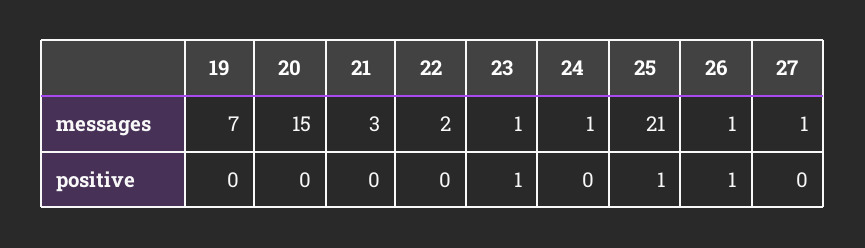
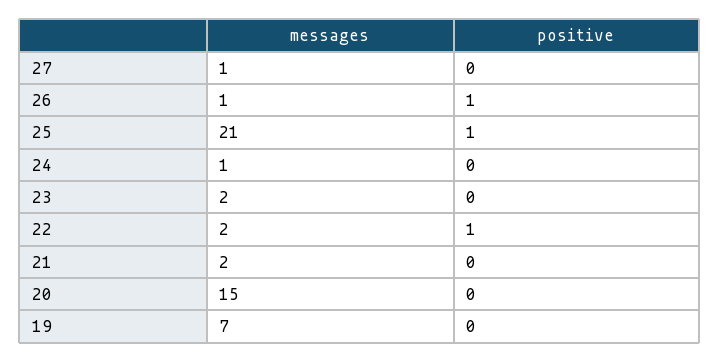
  {
    "19": {
      "messages": 7,
      "positive": 0
    },
    "20": {
      "messages": 15,
      "positive": 0
    },
    "21": {
-     "messages": 3,
+     "messages": 2,
      "positive": 0
    },
    "22": {
      "messages": 2,
-     "positive": 0
+     "positive": 1
    },
    "23": {
-     "messages": 1,
+     "messages": 2,
-     "positive": 1
+     "positive": 0
    },
    "24": {
      "messages": 1,
      "positive": 0
    },
    "25": {
      "messages": 21,
      "positive": 1
    },
    "26": {
      "messages": 1,
      "positive": 1
    },
    "27": {
      "messages": 1,
      "positive": 0
    }
  }

